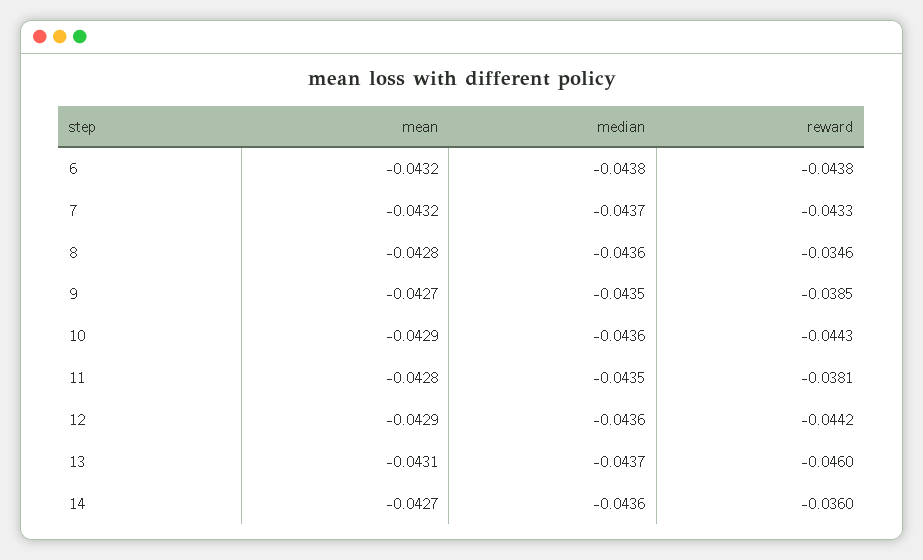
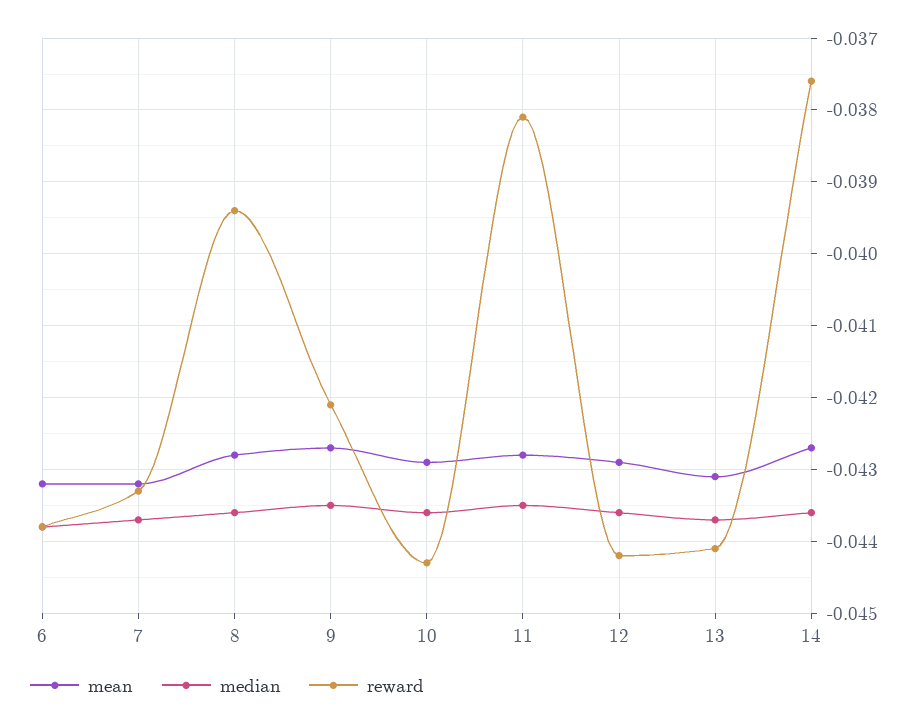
  {
    "mean": {
      "6": -0.0432,
      "7": -0.0432,
      "8": -0.0428,
      "9": -0.0427,
      "10": -0.0429,
      "11": -0.0428,
      "12": -0.0429,
      "13": -0.0431,
      "14": -0.0427
    },
    "median": {
      "6": -0.0438,
      "7": -0.0437,
      "8": -0.0436,
      "9": -0.0435,
      "10": -0.0436,
      "11": -0.0435,
      "12": -0.0436,
      "13": -0.0437,
      "14": -0.0436
    },
    "reward": {
      "6": -0.0438,
      "7": -0.0433,
-     "8": -0.0346,
+     "8": -0.0394,
-     "9": -0.0385,
+     "9": -0.0421,
      "10": -0.0443,
      "11": -0.0381,
      "12": -0.0442,
-     "13": -0.046,
+     "13": -0.0441,
-     "14": -0.036
+     "14": -0.0376
    }
  }

